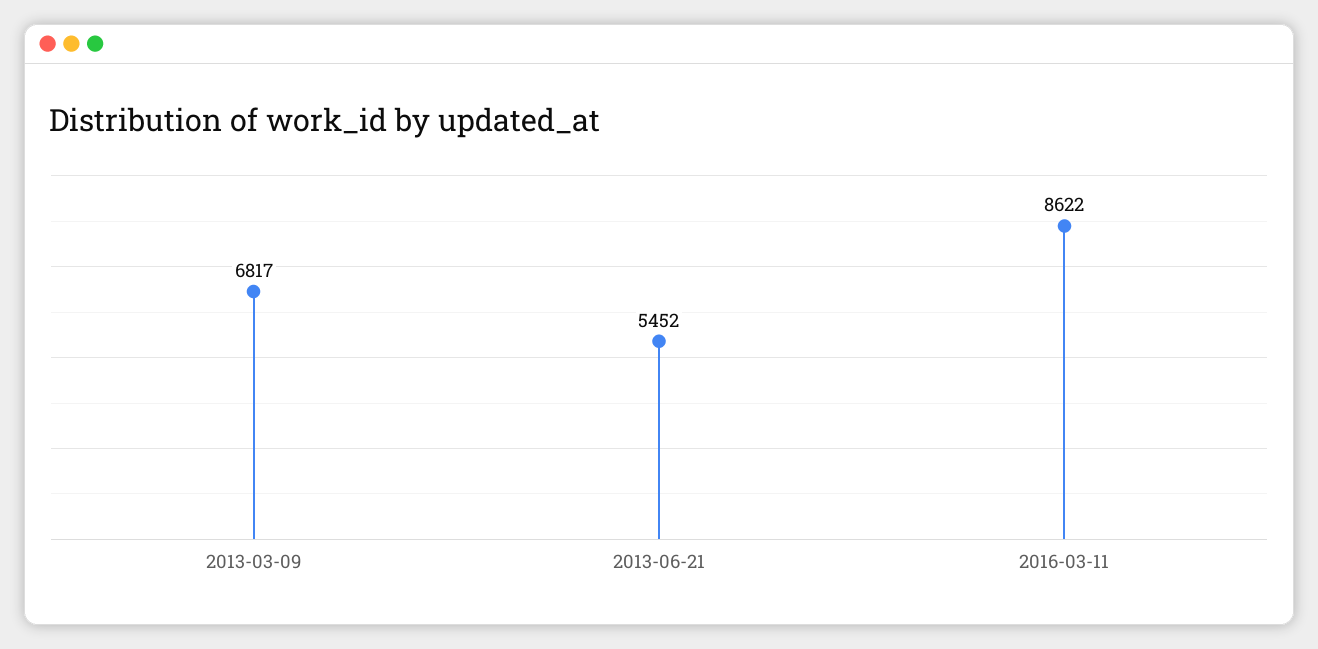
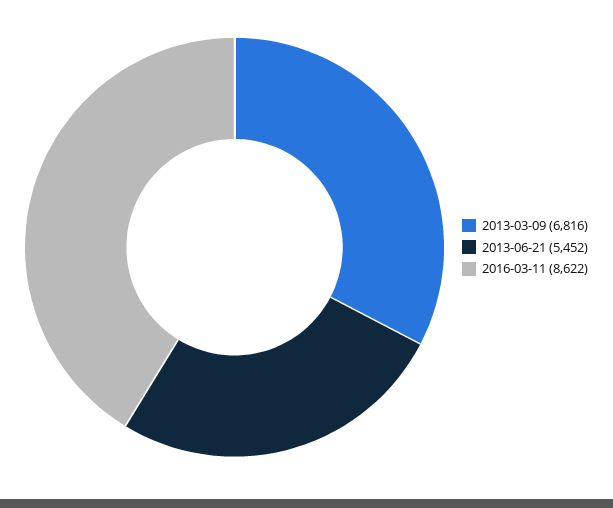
  {
-   "2013-03-09": 6817,
+   "2013-03-09": 6816,
    "2013-06-21": 5452,
    "2016-03-11": 8622
  }

